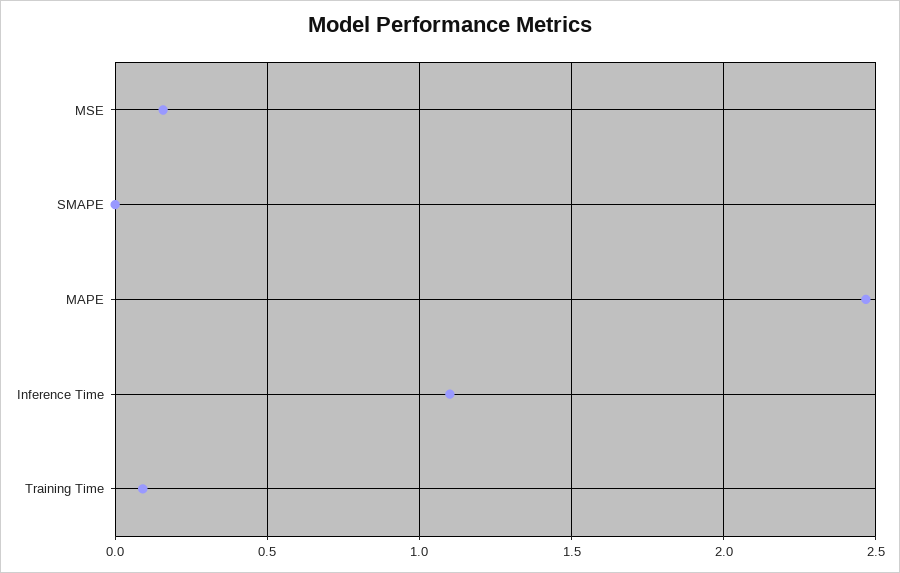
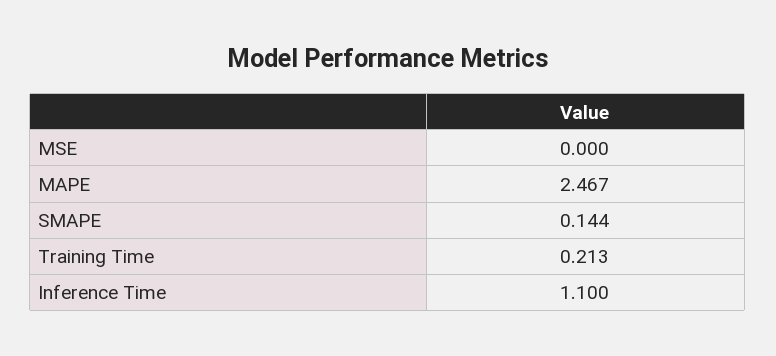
  {
-   "MSE": 0.15,
+   "MSE": 0,
-   "SMAPE": 0,
+   "SMAPE": 0.144,
    "MAPE": 2.467,
    "Inference Time": 1.1,
-   "Training Time": 0.1
+   "Training Time": 0.213
  }

